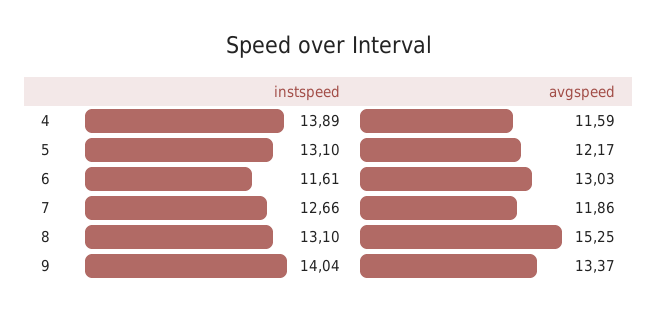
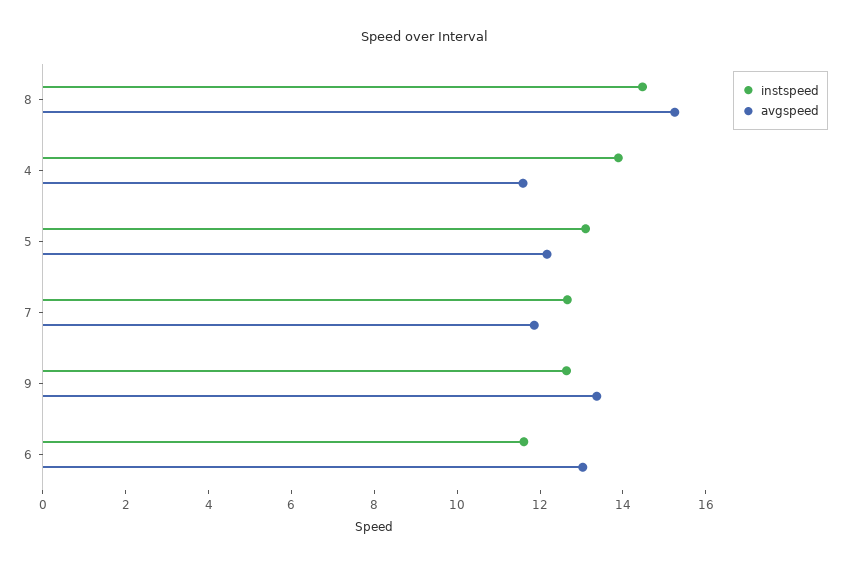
  {
    "instspeed": {
      "4": 13.89,
      "5": 13.1,
      "6": 11.61,
      "7": 12.66,
-     "8": 13.1,
+     "8": 14.5,
-     "9": 14.04
+     "9": 12.5
    },
    "avgspeed": {
      "4": 11.59,
      "5": 12.17,
      "6": 13.03,
      "7": 11.86,
      "8": 15.25,
      "9": 13.37
    }
  }

